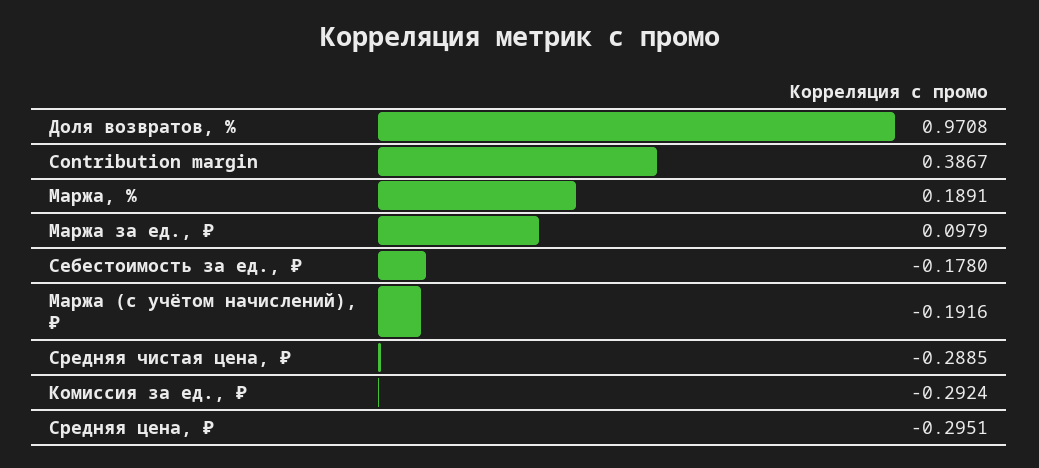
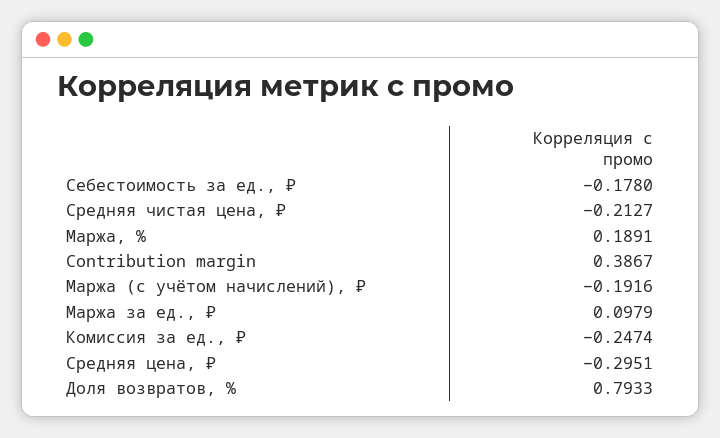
  {
-   "Доля возвратов, %": 0.9708,
+   "Доля возвратов, %": 0.7933,
    "Contribution margin": 0.3867,
    "Маржа, %": 0.1891,
    "Маржа за ед., ₽": 0.0979,
    "Себестоимость за ед., ₽": -0.178,
    "Маржа (с учётом начислений), ₽": -0.1916,
-   "Средняя чистая цена, ₽": -0.2885,
+   "Средняя чистая цена, ₽": -0.2127,
-   "Комиссия за ед., ₽": -0.2924,
+   "Комиссия за ед., ₽": -0.2474,
    "Средняя цена, ₽": -0.2951
  }

